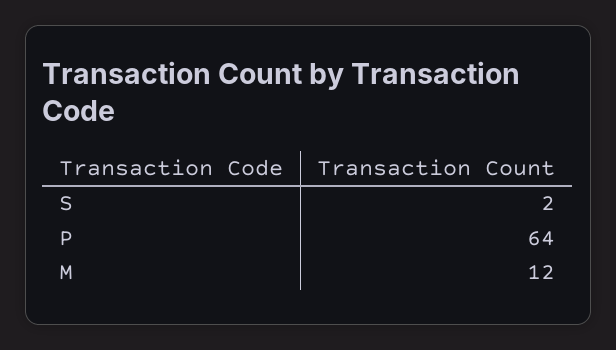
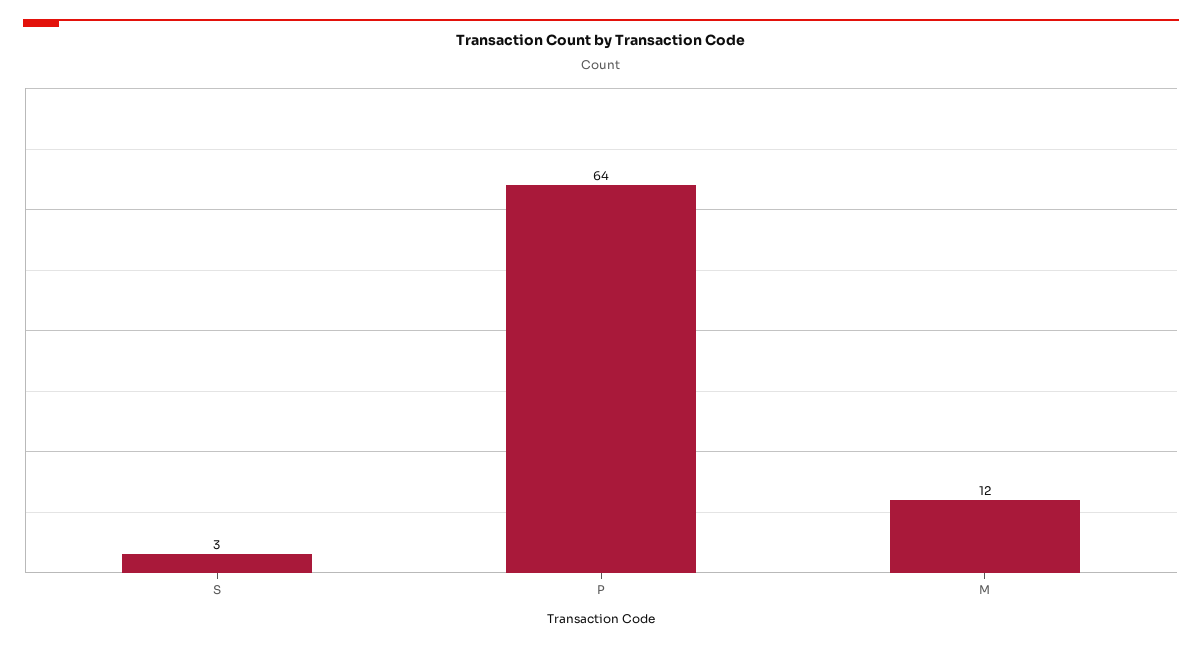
  {
-   "S": 2,
+   "S": 3,
    "P": 64,
    "M": 12
  }

